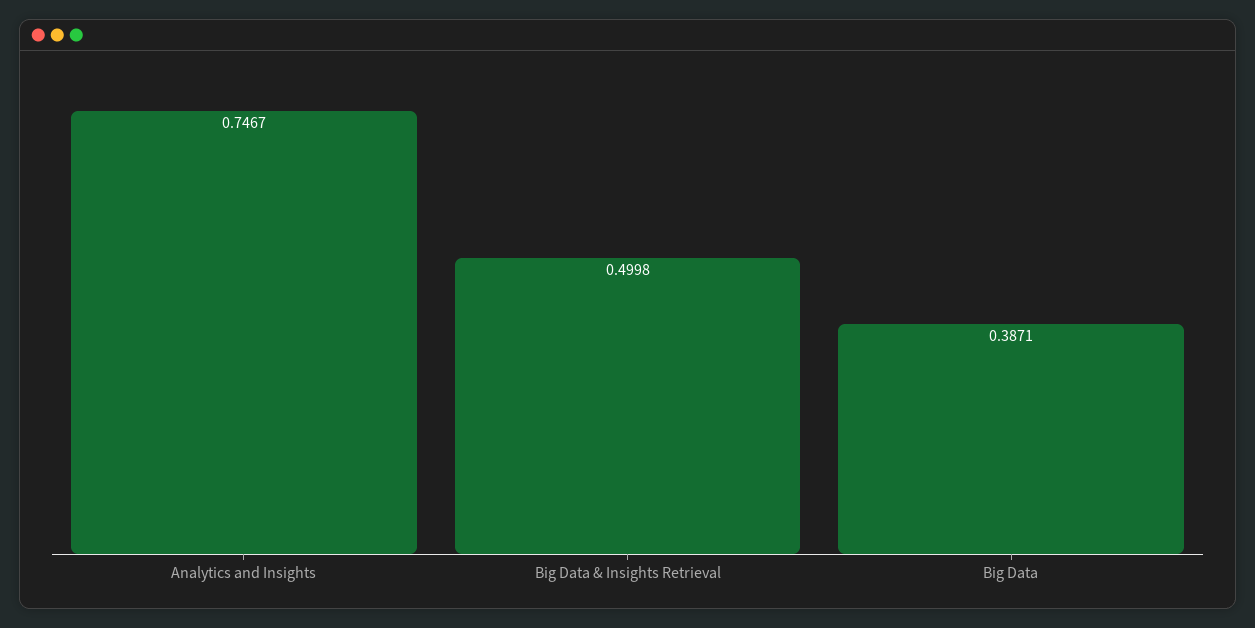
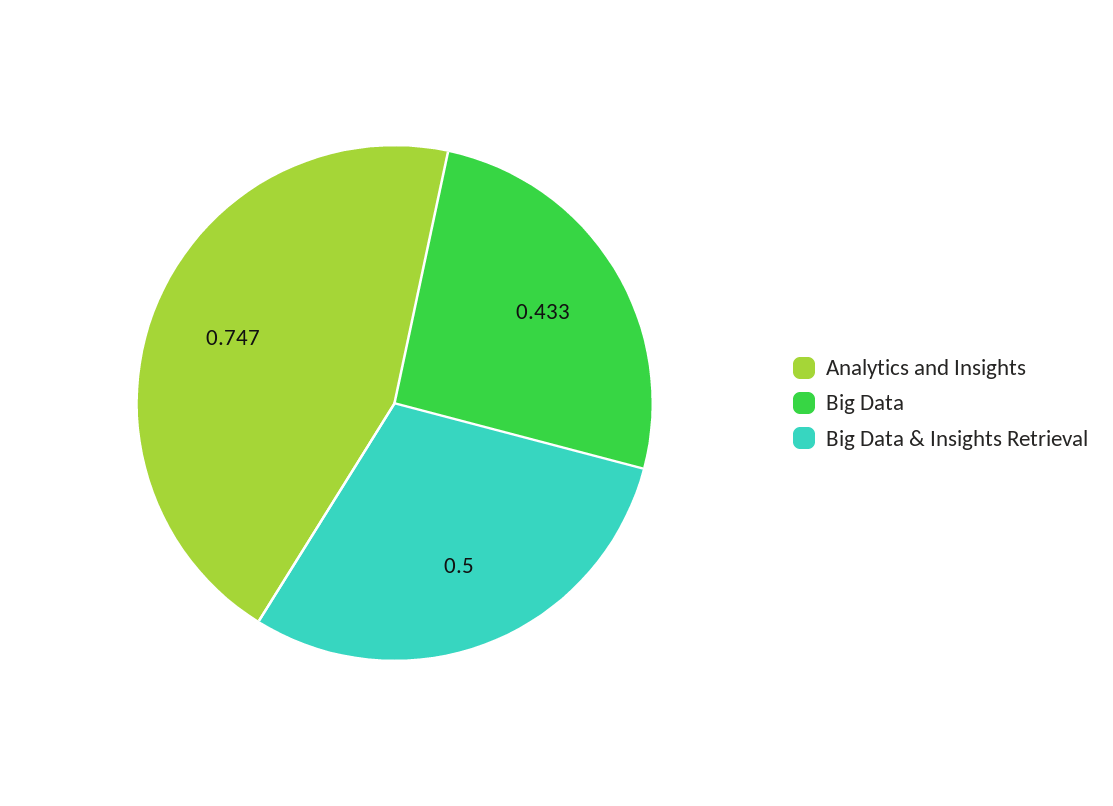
  {
    "Analytics and Insights": 0.7467,
    "Big Data & Insights Retrieval": 0.4998,
-   "Big Data": 0.3871
+   "Big Data": 0.433
  }

